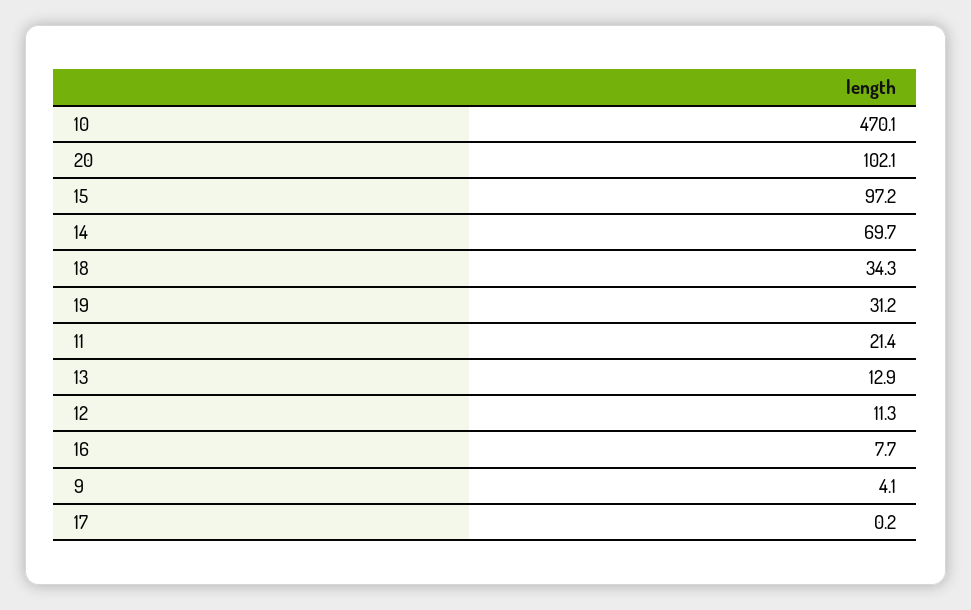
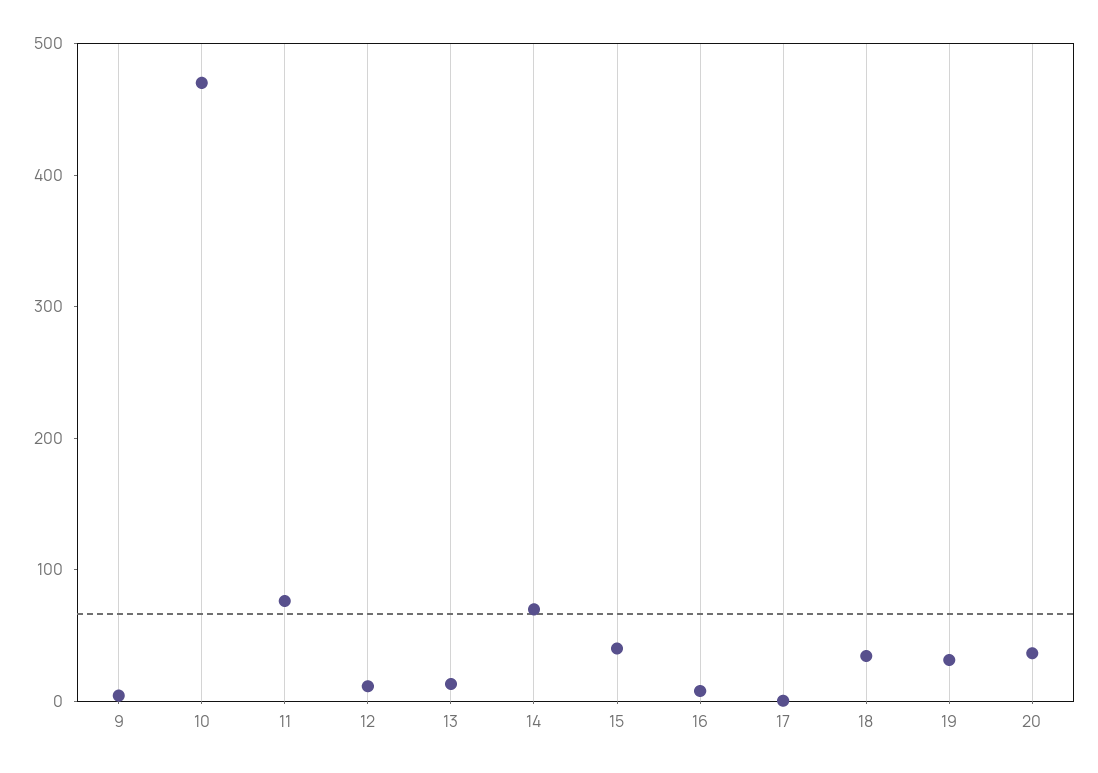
  {
    "10": 470.1,
-   "20": 102.1,
+   "20": 40,
-   "15": 97.2,
+   "15": 40,
    "14": 69.7,
    "18": 34.3,
    "19": 31.2,
-   "11": 21.4,
+   "11": 80,
    "13": 12.9,
    "12": 11.3,
    "16": 7.7,
    "9": 4.1,
    "17": 0.2
  }

